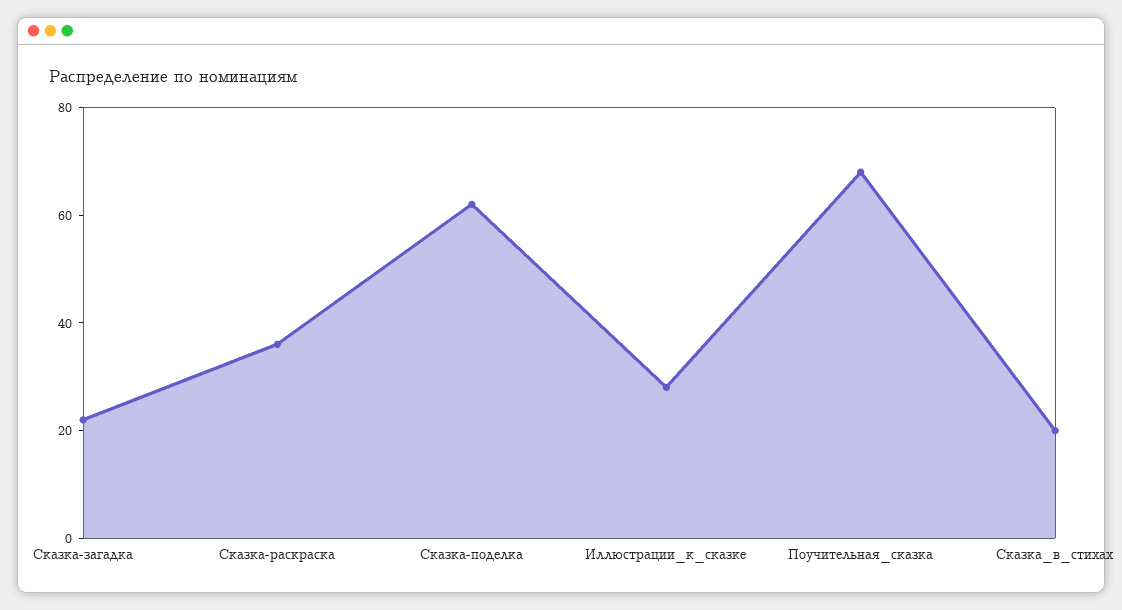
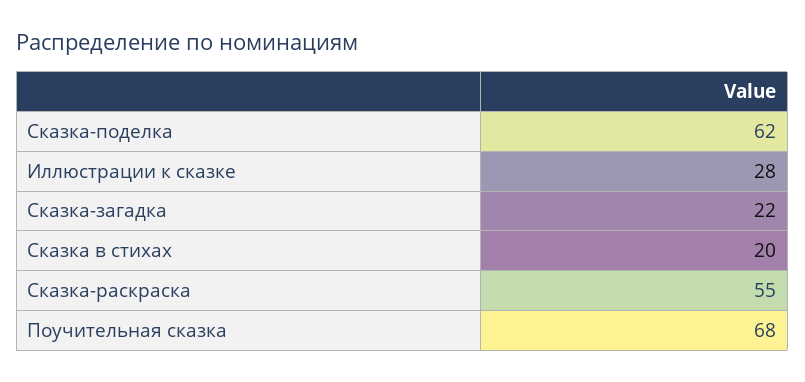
  {
    "Сказка-загадка": 22,
-   "Сказка-раскраска": 35,
+   "Сказка-раскраска": 55,
    "Сказка-поделка": 62,
    "Иллюстрации_к_сказке": 28,
    "Поучительная_сказка": 68,
    "Сказка_в_стихах": 20
  }

